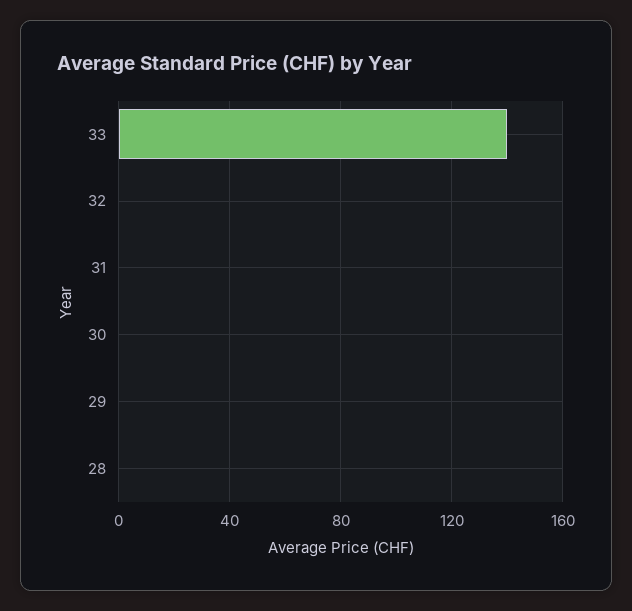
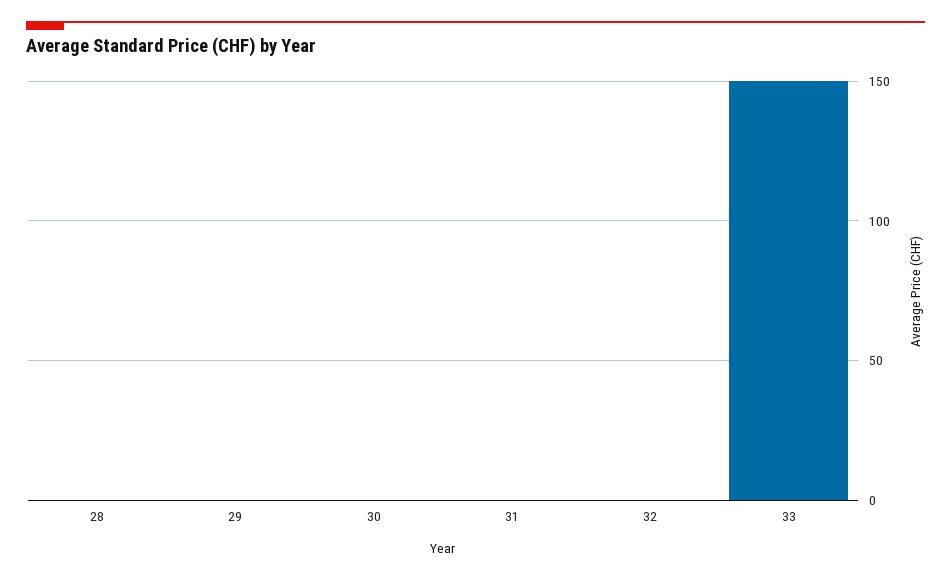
  {
-   "33": 140,
+   "33": 150,
    "32": 0,
    "31": 0,
    "30": 0,
    "29": 0,
    "28": 0
  }

